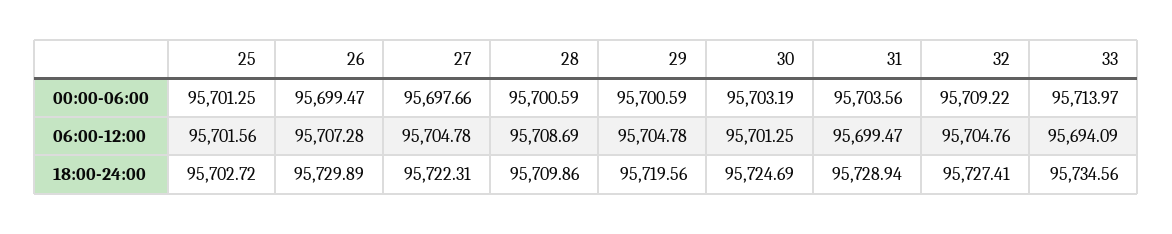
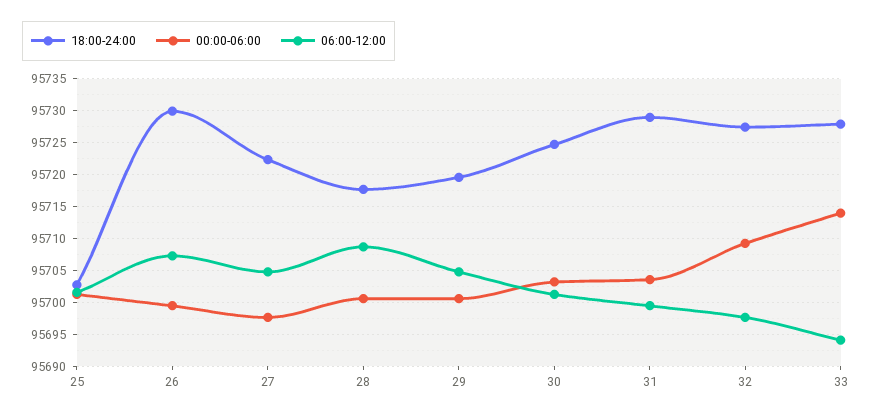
  {
    "00:00-06:00": {
      "25": 95701.25,
      "26": 95699.47,
      "27": 95697.66,
      "28": 95700.59,
      "29": 95700.59,
      "30": 95703.19,
      "31": 95703.56,
      "32": 95709.22,
      "33": 95713.97
    },
    "06:00-12:00": {
      "25": 95701.56,
      "26": 95707.28,
      "27": 95704.78,
      "28": 95708.69,
      "29": 95704.78,
      "30": 95701.25,
      "31": 95699.47,
-     "32": 95704.76,
+     "32": 95698,
      "33": 95694.09
    },
    "18:00-24:00": {
      "25": 95702.72,
      "26": 95729.89,
      "27": 95722.31,
-     "28": 95709.86,
+     "28": 95718,
      "29": 95719.56,
      "30": 95724.69,
      "31": 95728.94,
      "32": 95727.41,
-     "33": 95734.56
+     "33": 95728
    }
  }

